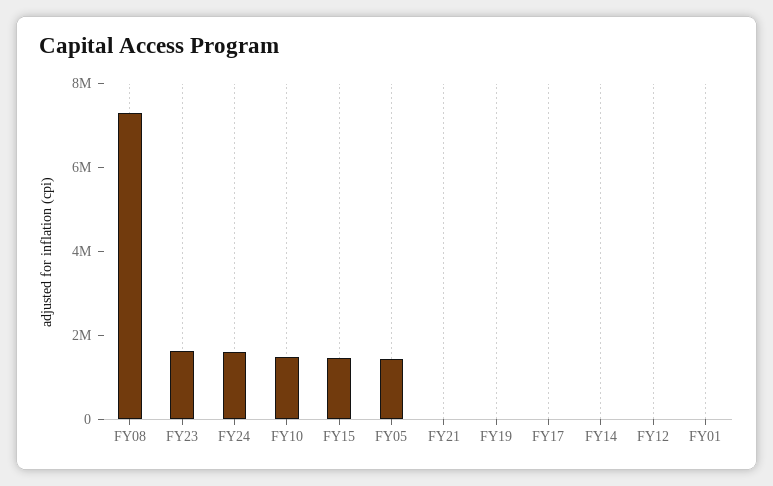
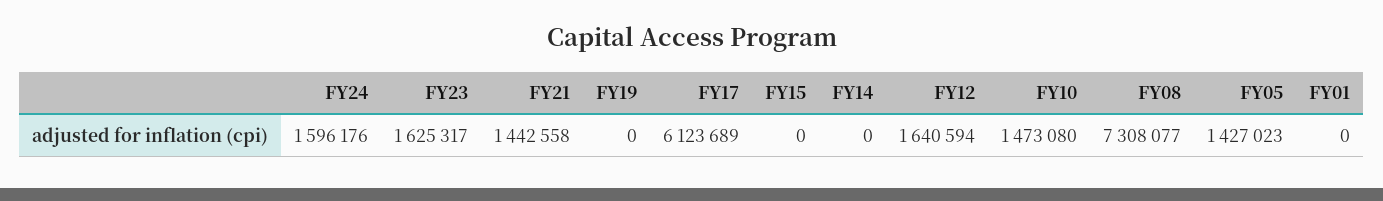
  {
    "FY08": 7308077,
    "FY23": 1625317,
    "FY24": 1596176,
    "FY10": 1473080,
-   "FY15": 1500000,
+   "FY15": 0,
    "FY05": 1427023,
-   "FY21": 0,
+   "FY21": 1442558,
    "FY19": 0,
-   "FY17": 0,
+   "FY17": 6123689,
    "FY14": 0,
-   "FY12": 0,
+   "FY12": 1640594,
    "FY01": 0
  }

